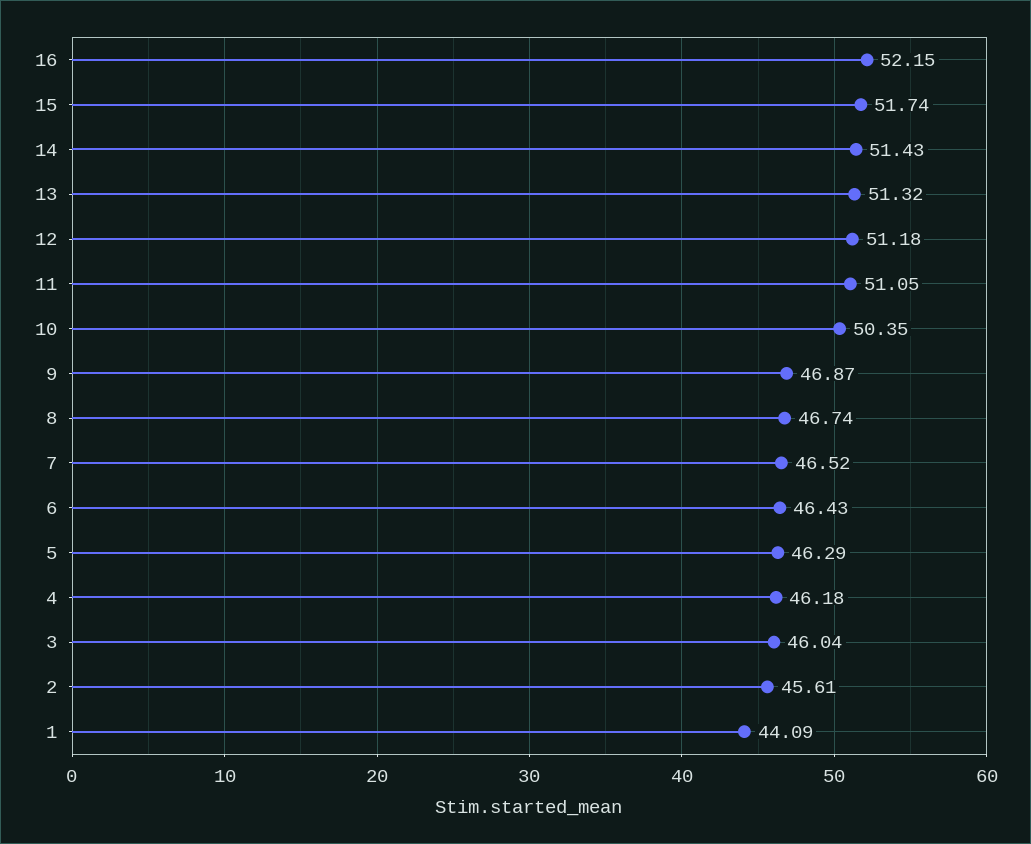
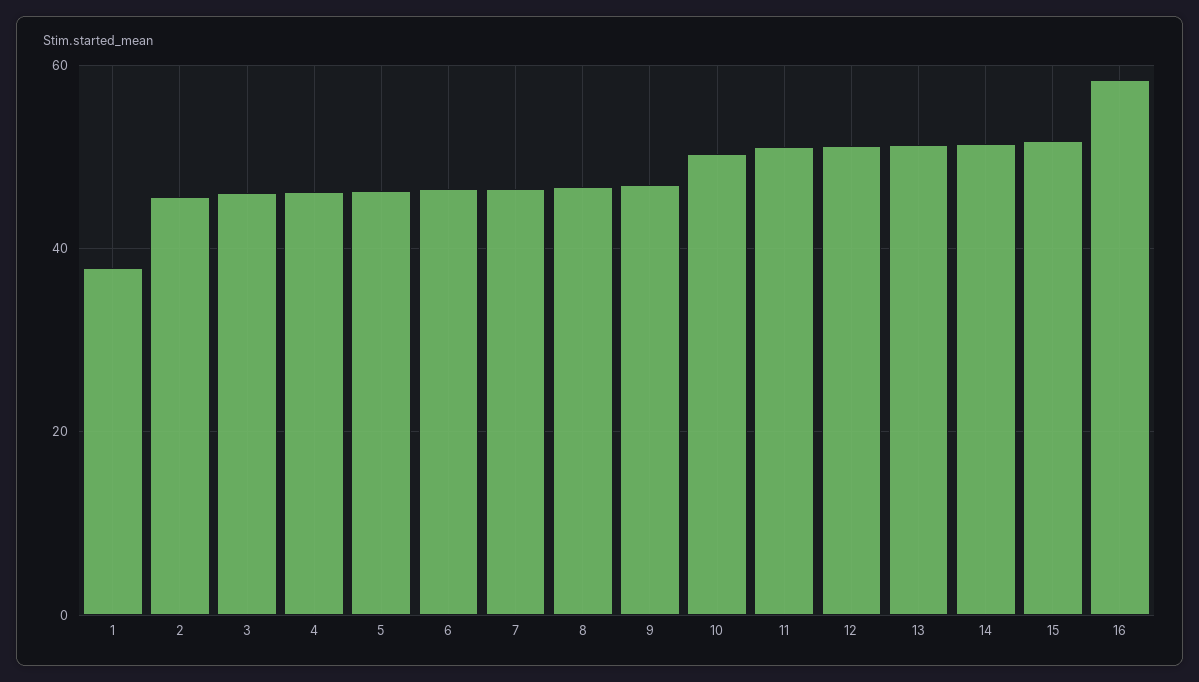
  {
-   "16": 52.15,
+   "16": 58,
    "15": 51.74,
    "14": 51.43,
    "13": 51.32,
    "12": 51.18,
    "11": 51.05,
    "10": 50.35,
    "9": 46.87,
    "8": 46.74,
    "7": 46.52,
    "6": 46.43,
    "5": 46.29,
    "4": 46.18,
    "3": 46.04,
    "2": 45.61,
-   "1": 44.09
+   "1": 38
  }

